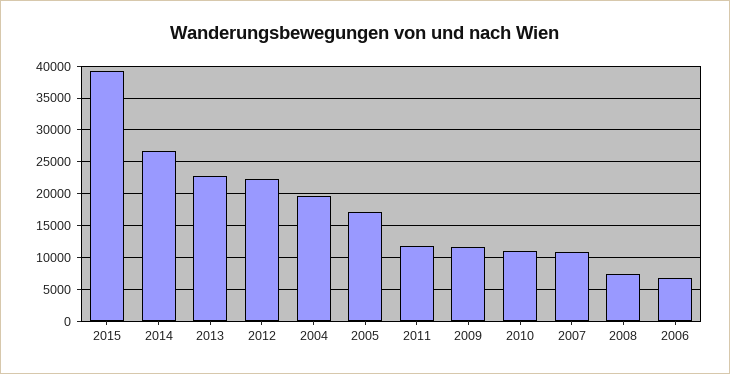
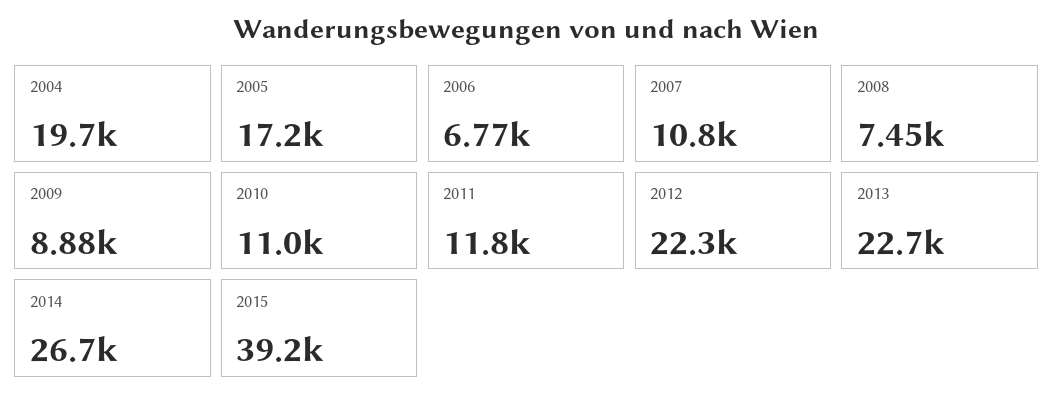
  {
    "2015": 39200,
    "2014": 26700,
    "2013": 22700,
    "2012": 22300,
    "2004": 19700,
    "2005": 17200,
    "2011": 11800,
-   "2009": 12000,
+   "2009": 8880,
    "2010": 11000,
    "2007": 10800,
    "2008": 7450,
    "2006": 6770
  }

